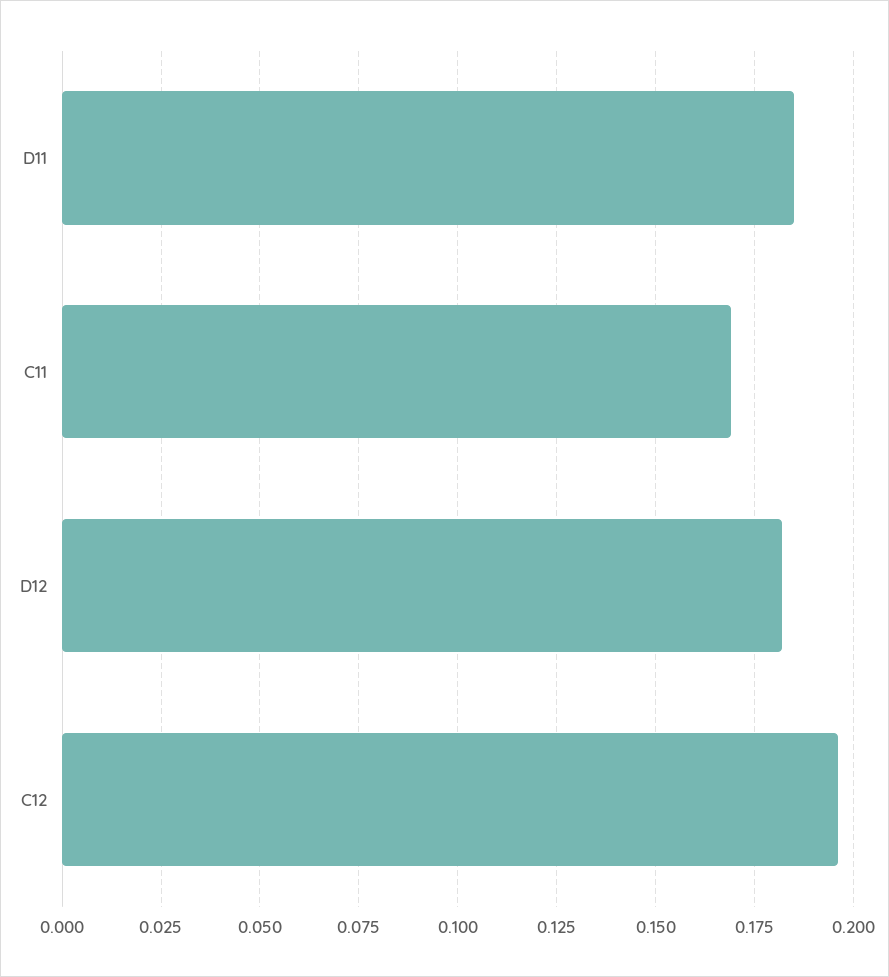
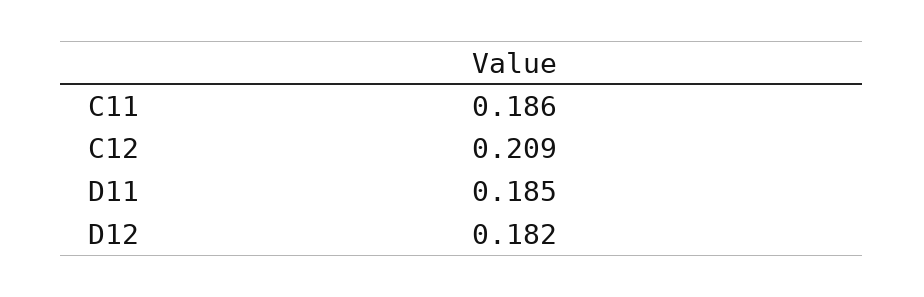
  {
    "D11": 0.185,
-   "C11": 0.17,
+   "C11": 0.186,
    "D12": 0.182,
-   "C12": 0.195
+   "C12": 0.209
  }

